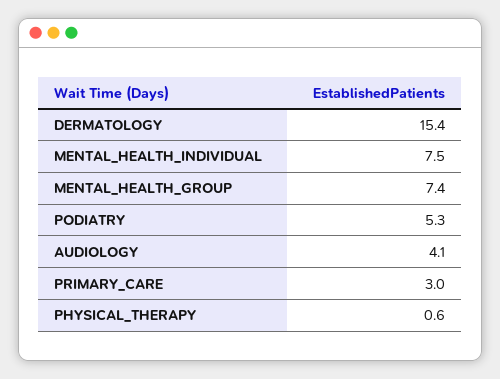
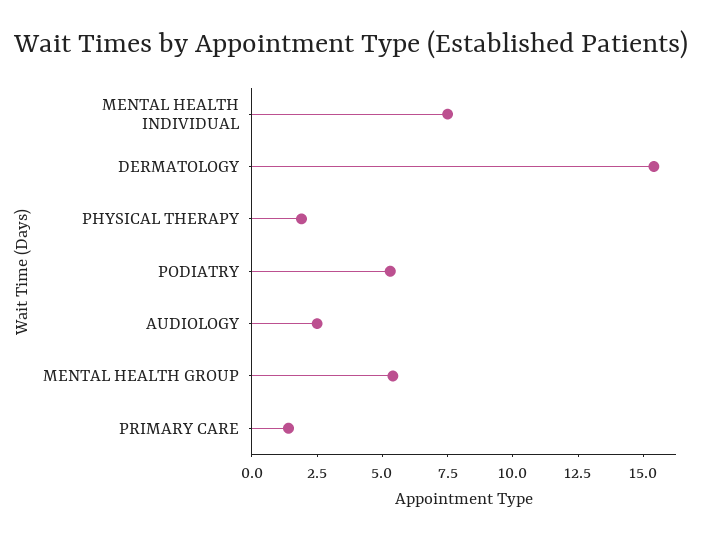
  {
    "DERMATOLOGY": 15.4,
    "MENTAL_HEALTH_INDIVIDUAL": 7.5,
-   "MENTAL_HEALTH_GROUP": 7.4,
+   "MENTAL_HEALTH_GROUP": 5.5,
    "PODIATRY": 5.3,
-   "AUDIOLOGY": 4.1,
+   "AUDIOLOGY": 2.5,
-   "PRIMARY_CARE": 3,
+   "PRIMARY_CARE": 1.5,
-   "PHYSICAL_THERAPY": 0.6
+   "PHYSICAL_THERAPY": 2
  }

